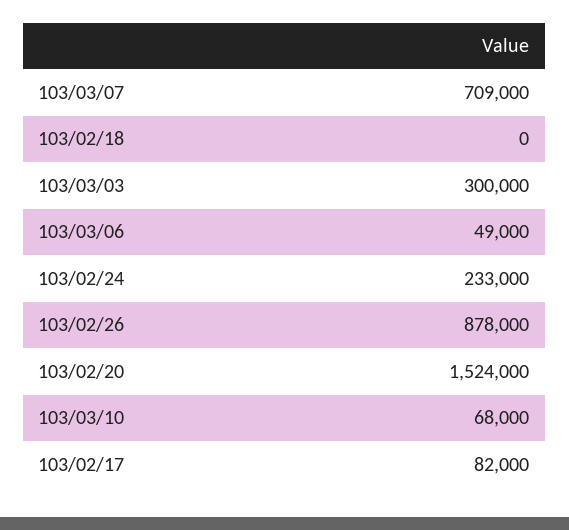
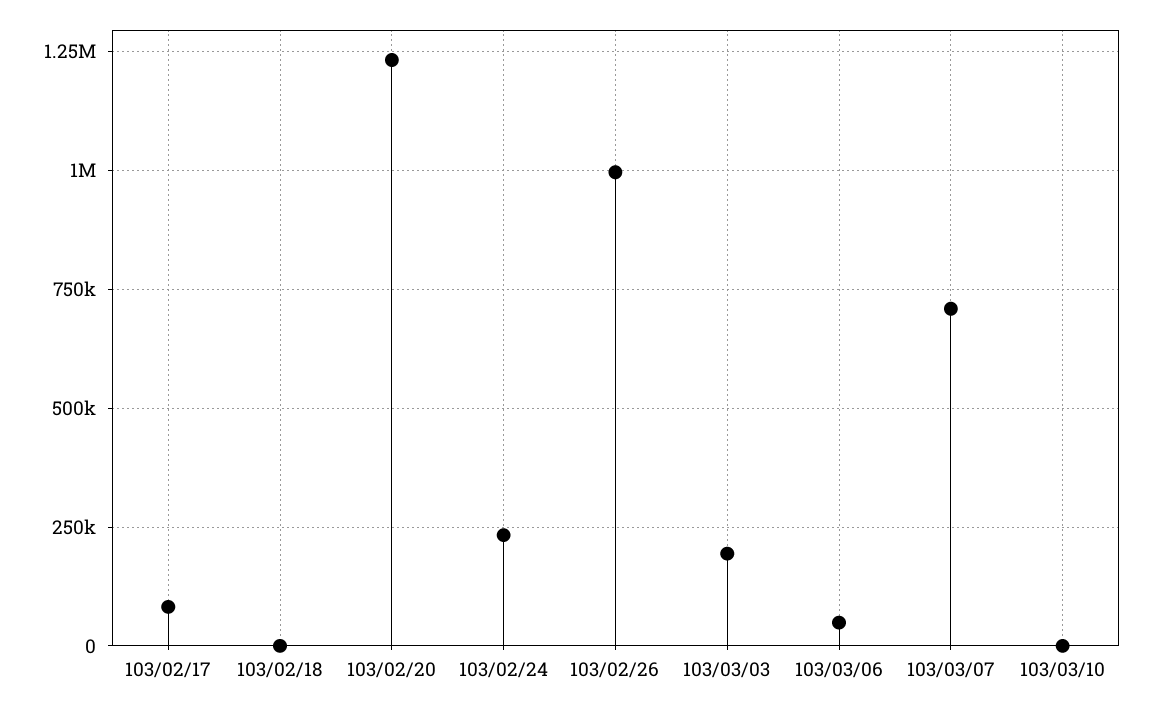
  {
    "103/03/07": 709000,
    "103/02/18": 0,
-   "103/03/03": 300000,
+   "103/03/03": 200000,
    "103/03/06": 49000,
    "103/02/24": 233000,
-   "103/02/26": 878000,
+   "103/02/26": 1000000,
-   "103/02/20": 1524000,
+   "103/02/20": 1225000,
-   "103/03/10": 68000,
+   "103/03/10": 0,
    "103/02/17": 82000
  }

